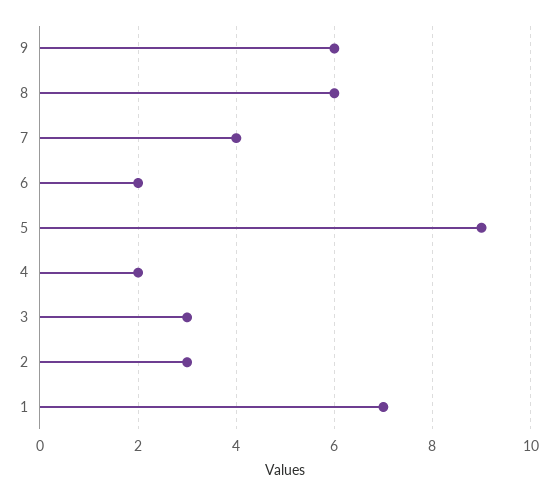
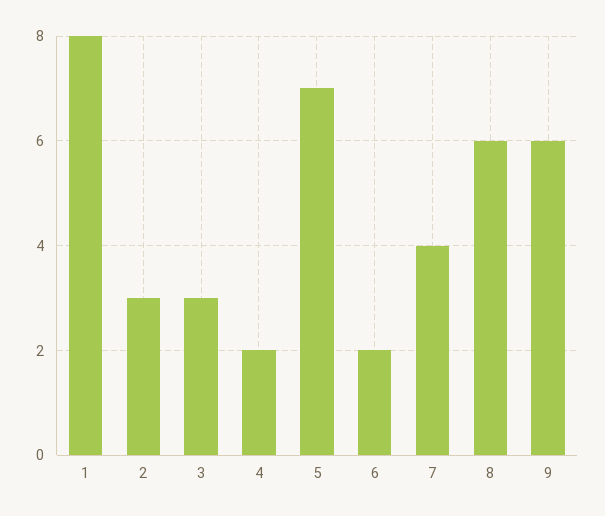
  {
    "9": 6,
    "8": 6,
    "7": 4,
    "6": 2,
-   "5": 9,
+   "5": 7,
    "4": 2,
    "3": 3,
    "2": 3,
-   "1": 7
+   "1": 8
  }

